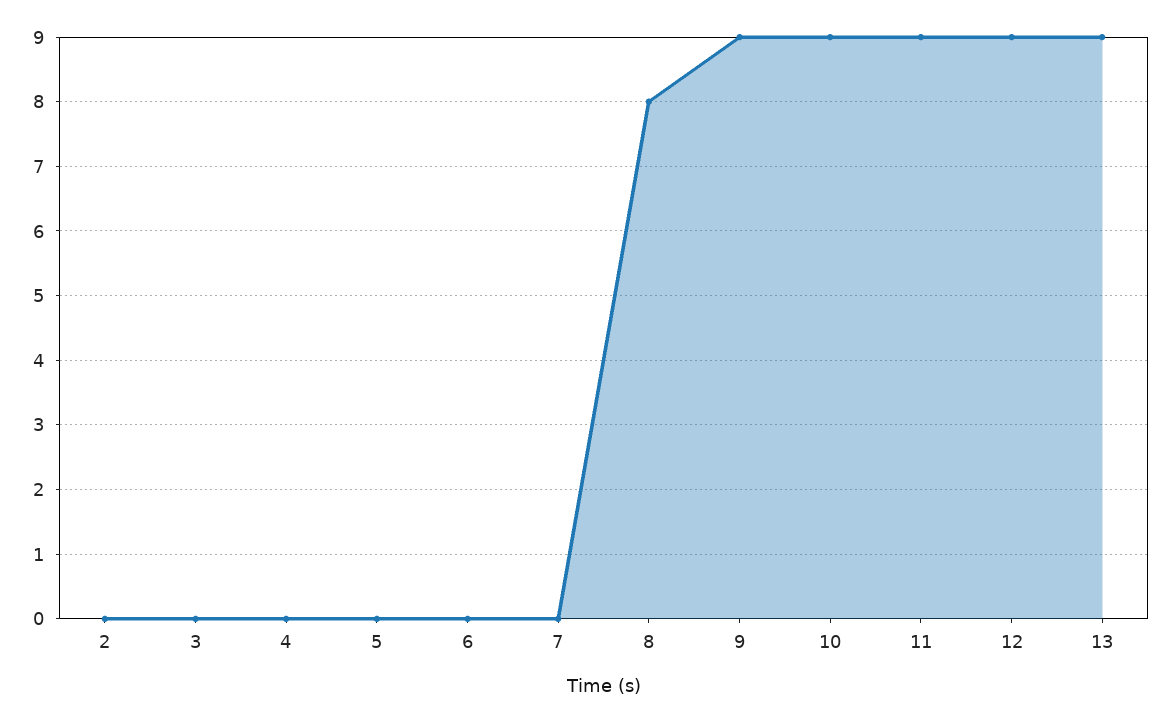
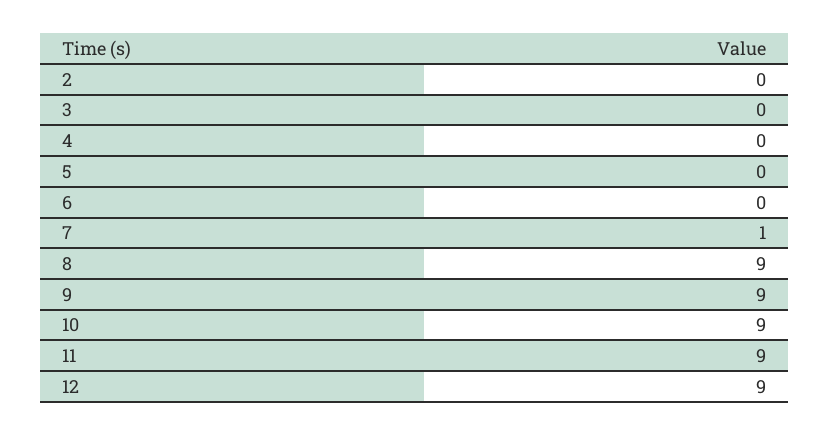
  {
    "2": 0,
    "3": 0,
    "4": 0,
    "5": 0,
    "6": 0,
-   "7": 0,
+   "7": 1,
-   "8": 8,
+   "8": 9,
    "9": 9,
    "10": 9,
    "11": 9,
-   "12": 9,
+   "12": 9
-   "13": 9
  }

